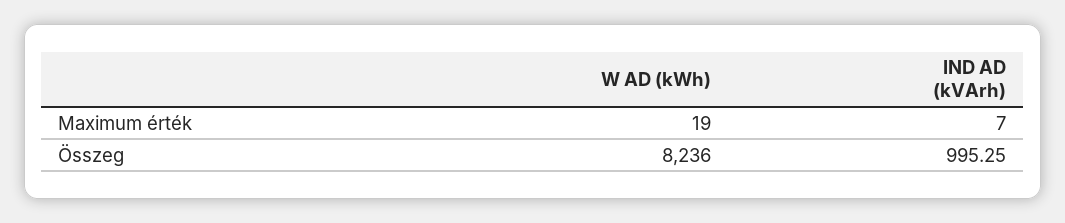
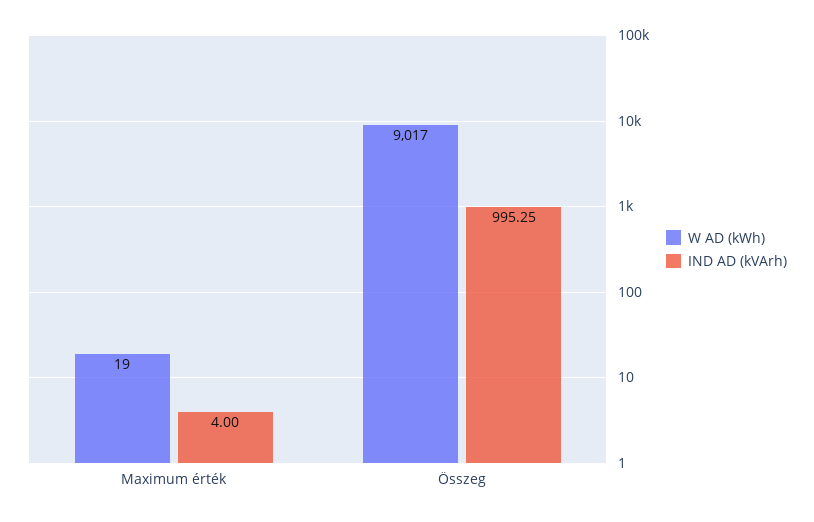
  {
    "W AD (kWh)": {
      "Maximum érték": 19,
-     "Összeg": 8236
+     "Összeg": 9017
    },
    "IND AD (kVArh)": {
-     "Maximum érték": 7,
+     "Maximum érték": 4,
      "Összeg": 995.25
    }
  }

